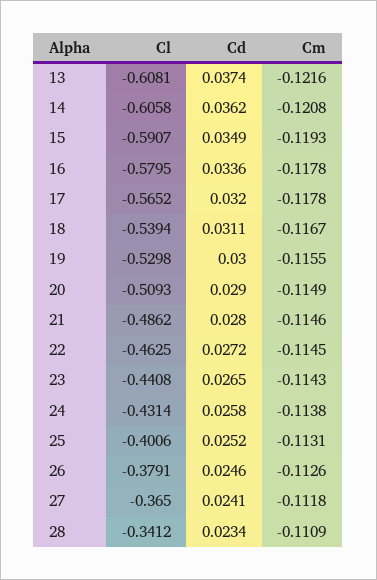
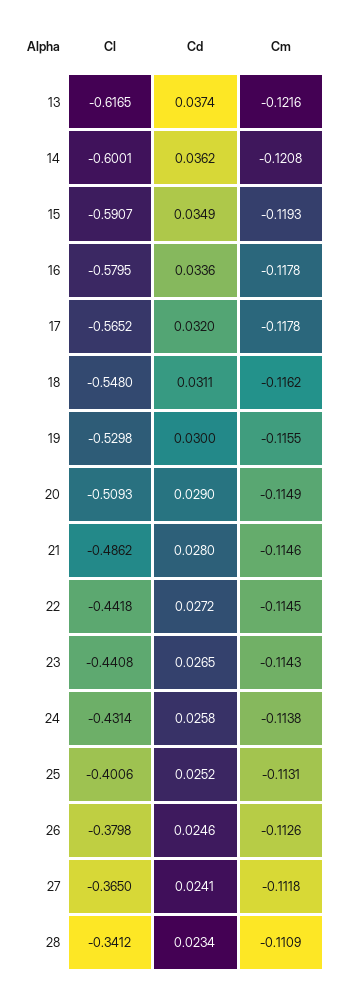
  {
    "Cl": {
-     "13": -0.6081,
+     "13": -0.6165,
-     "14": -0.6058,
+     "14": -0.6001,
      "15": -0.5907,
      "16": -0.5795,
      "17": -0.5652,
-     "18": -0.5394,
+     "18": -0.548,
      "19": -0.5298,
      "20": -0.5093,
      "21": -0.4862,
-     "22": -0.4625,
+     "22": -0.4418,
      "23": -0.4408,
      "24": -0.4314,
      "25": -0.4006,
-     "26": -0.3791,
+     "26": -0.3798,
      "27": -0.365,
      "28": -0.3412
    },
    "Cd": {
      "13": 0.0374,
      "14": 0.0362,
      "15": 0.0349,
      "16": 0.0336,
      "17": 0.032,
      "18": 0.0311,
      "19": 0.03,
      "20": 0.029,
      "21": 0.028,
      "22": 0.0272,
      "23": 0.0265,
      "24": 0.0258,
      "25": 0.0252,
      "26": 0.0246,
      "27": 0.0241,
      "28": 0.0234
    },
    "Cm": {
      "13": -0.1216,
      "14": -0.1208,
      "15": -0.1193,
      "16": -0.1178,
      "17": -0.1178,
-     "18": -0.1167,
+     "18": -0.1162,
      "19": -0.1155,
      "20": -0.1149,
      "21": -0.1146,
      "22": -0.1145,
      "23": -0.1143,
      "24": -0.1138,
      "25": -0.1131,
      "26": -0.1126,
      "27": -0.1118,
      "28": -0.1109
    }
  }

